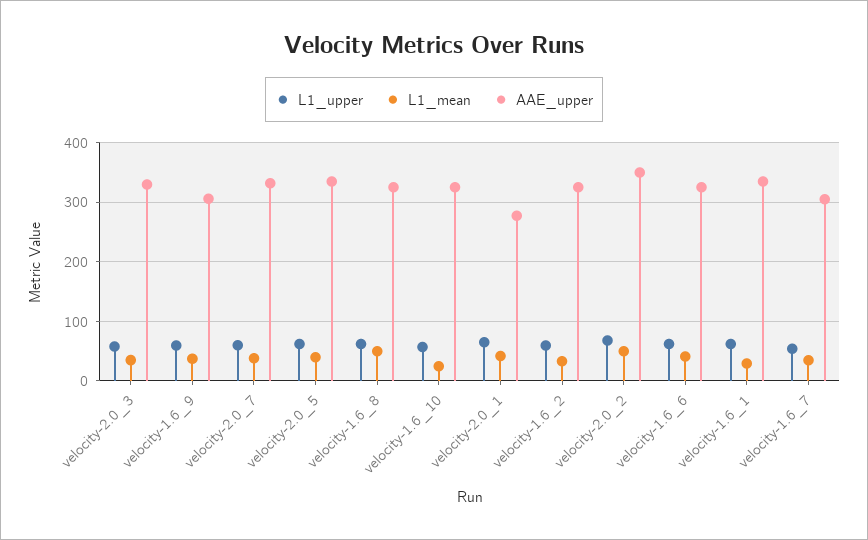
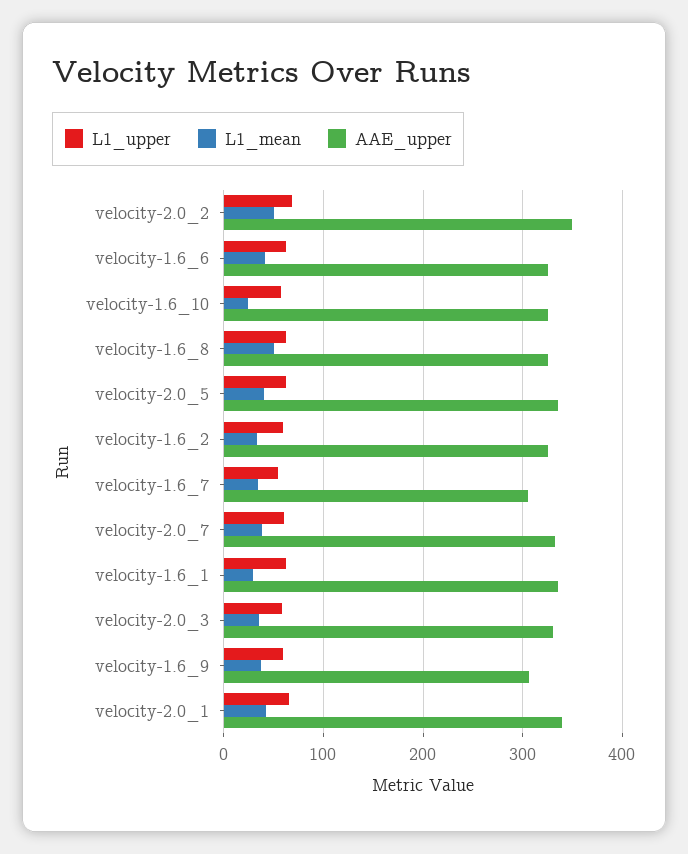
  {
    "L1_upper": {
      "velocity-2.0_3": 60,
      "velocity-1.6_9": 60,
      "velocity-2.0_7": 60,
      "velocity-2.0_5": 60,
      "velocity-1.6_8": 60,
      "velocity-1.6_10": 60,
      "velocity-2.0_1": 70,
      "velocity-1.6_2": 60,
      "velocity-2.0_2": 70,
      "velocity-1.6_6": 60,
      "velocity-1.6_1": 60,
      "velocity-1.6_7": 50
    },
    "L1_mean": {
      "velocity-2.0_3": 40,
      "velocity-1.6_9": 40,
      "velocity-2.0_7": 40,
      "velocity-2.0_5": 40,
      "velocity-1.6_8": 50,
      "velocity-1.6_10": 20,
      "velocity-2.0_1": 40,
      "velocity-1.6_2": 30,
      "velocity-2.0_2": 50,
      "velocity-1.6_6": 40,
      "velocity-1.6_1": 30,
      "velocity-1.6_7": 30
    },
    "AAE_upper": {
      "velocity-2.0_3": 330,
      "velocity-1.6_9": 310,
      "velocity-2.0_7": 330,
      "velocity-2.0_5": 340,
      "velocity-1.6_8": 330,
      "velocity-1.6_10": 330,
-     "velocity-2.0_1": 280,
+     "velocity-2.0_1": 340,
      "velocity-1.6_2": 330,
      "velocity-2.0_2": 350,
      "velocity-1.6_6": 330,
      "velocity-1.6_1": 340,
      "velocity-1.6_7": 310
    }
  }

